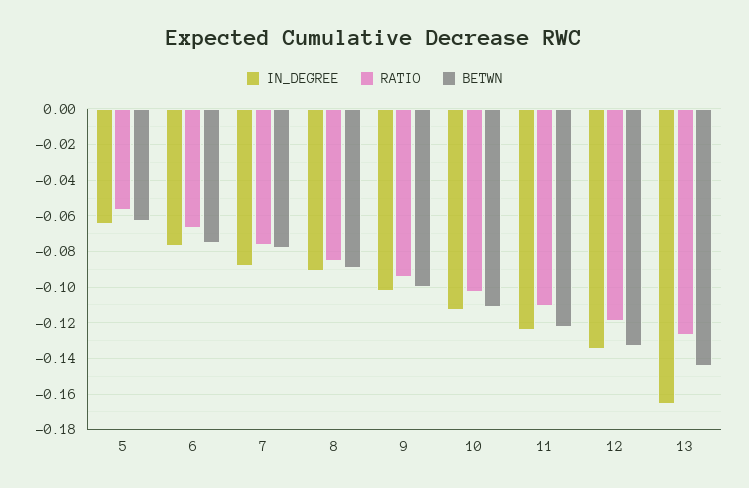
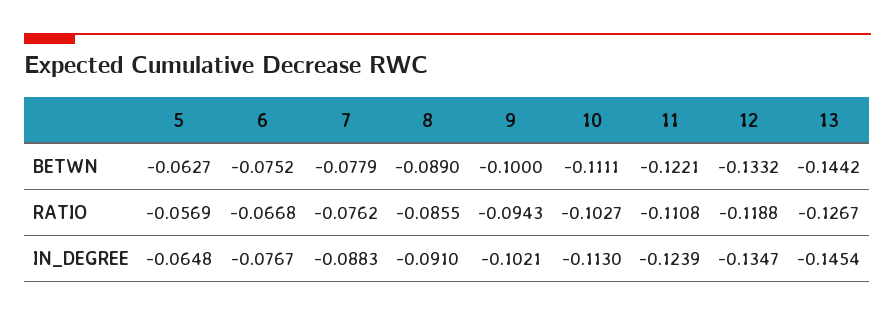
  {
    "IN_DEGREE": {
      "5": -0.0648,
      "6": -0.0767,
      "7": -0.0883,
      "8": -0.091,
      "9": -0.1021,
      "10": -0.113,
      "11": -0.1239,
      "12": -0.1347,
-     "13": -0.165
+     "13": -0.1454
    },
    "RATIO": {
      "5": -0.0569,
      "6": -0.0668,
      "7": -0.0762,
      "8": -0.0855,
      "9": -0.0943,
      "10": -0.1027,
      "11": -0.1108,
      "12": -0.1188,
      "13": -0.1267
    },
    "BETWN": {
      "5": -0.0627,
      "6": -0.0752,
      "7": -0.0779,
      "8": -0.089,
      "9": -0.1,
      "10": -0.1111,
      "11": -0.1221,
      "12": -0.1332,
      "13": -0.1442
    }
  }

